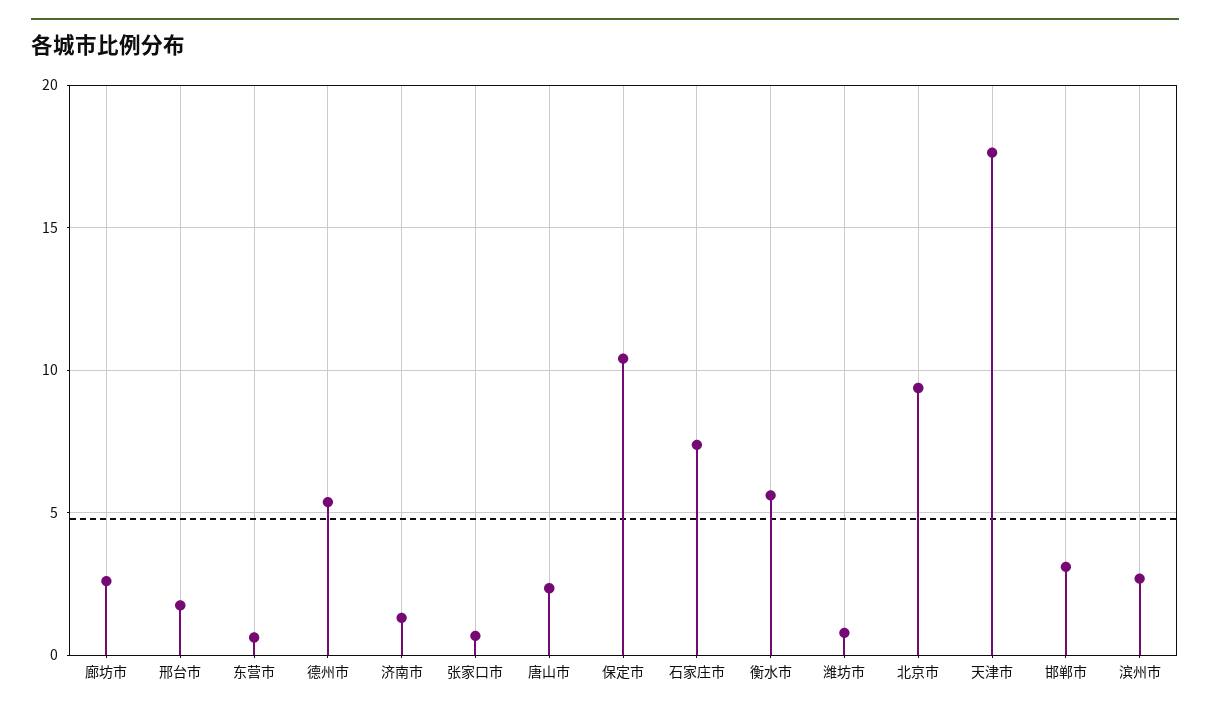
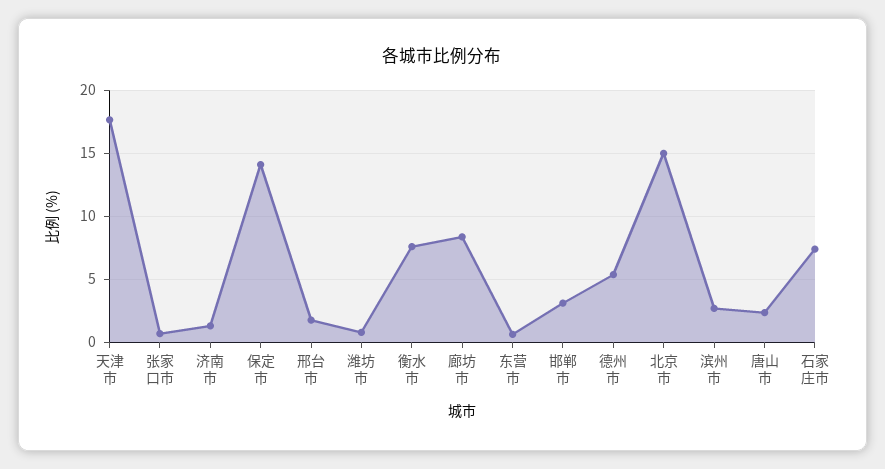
  {
-   "廊坊市": 2.5,
+   "廊坊市": 8.5,
    "邢台市": 2,
    "东营市": 0.5,
    "德州市": 5.5,
    "济南市": 1.5,
    "张家口市": 0.5,
    "唐山市": 2.5,
-   "保定市": 10.5,
+   "保定市": 14,
    "石家庄市": 7.5,
-   "衡水市": 5.5,
+   "衡水市": 7.5,
    "潍坊市": 1,
-   "北京市": 9.5,
+   "北京市": 15,
    "天津市": 17.5,
    "邯郸市": 3,
    "滨州市": 2.5
  }

